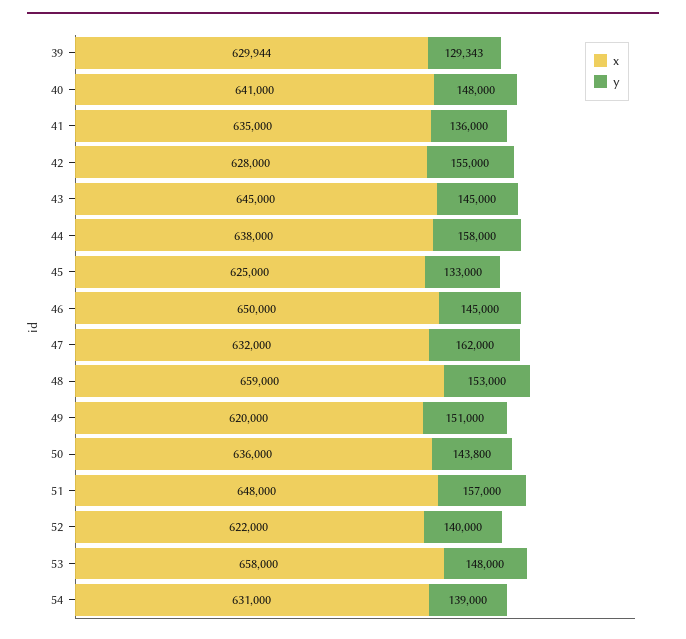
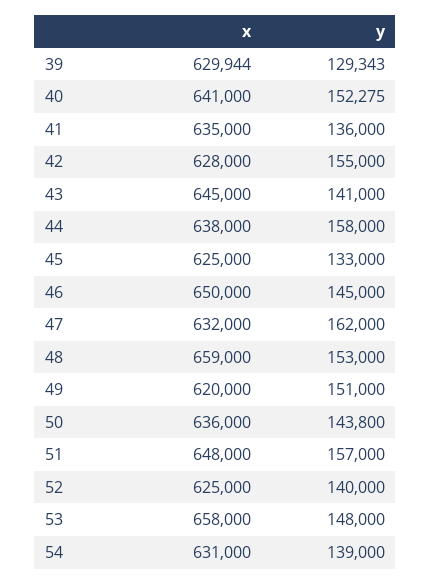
  {
    "x": {
      "39": 629944,
      "40": 641000,
      "41": 635000,
      "42": 628000,
      "43": 645000,
      "44": 638000,
      "45": 625000,
      "46": 650000,
      "47": 632000,
      "48": 659000,
      "49": 620000,
      "50": 636000,
      "51": 648000,
-     "52": 622000,
+     "52": 625000,
      "53": 658000,
      "54": 631000
    },
    "y": {
      "39": 129343,
-     "40": 148000,
+     "40": 152275,
      "41": 136000,
      "42": 155000,
-     "43": 145000,
+     "43": 141000,
      "44": 158000,
      "45": 133000,
      "46": 145000,
      "47": 162000,
      "48": 153000,
      "49": 151000,
      "50": 143800,
      "51": 157000,
      "52": 140000,
      "53": 148000,
      "54": 139000
    }
  }

